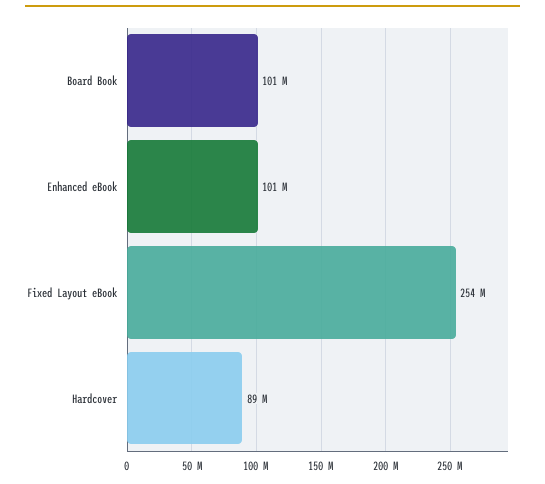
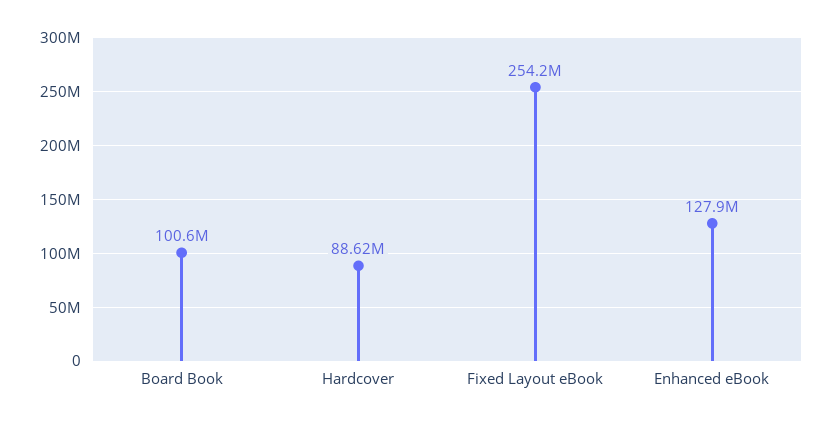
  {
    "Board Book": 100600000,
-   "Enhanced eBook": 101000000,
+   "Enhanced eBook": 127900000,
    "Fixed Layout eBook": 254200000,
    "Hardcover": 88620000
  }

